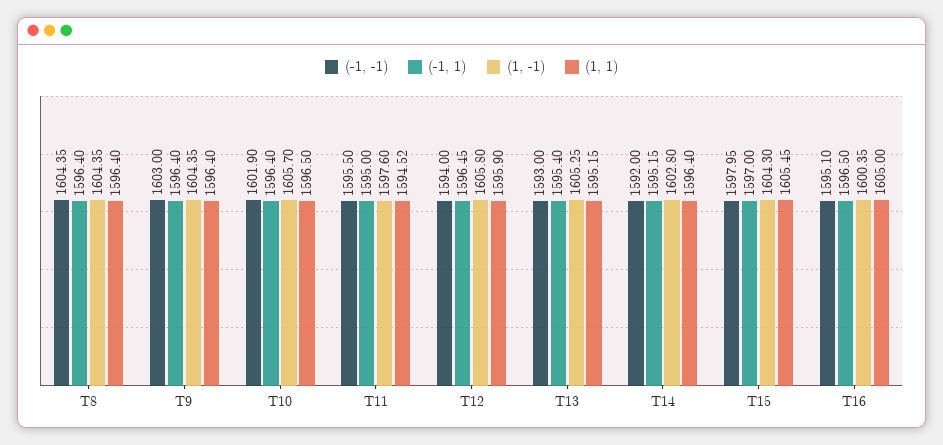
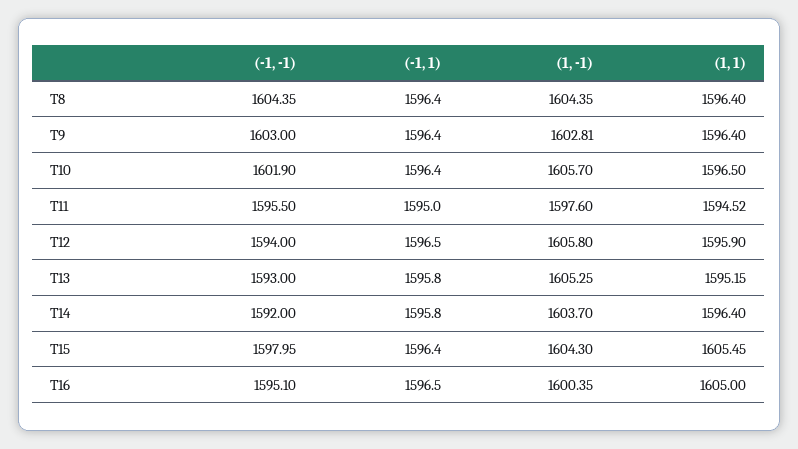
  {
    "(-1, -1)": {
      "T8": 1604.35,
      "T9": 1603,
      "T10": 1601.9,
      "T11": 1595.5,
      "T12": 1594,
      "T13": 1593,
      "T14": 1592,
      "T15": 1597.95,
      "T16": 1595.1
    },
    "(-1, 1)": {
      "T8": 1596.4,
      "T9": 1596.4,
      "T10": 1596.4,
      "T11": 1595,
-     "T12": 1596.45,
+     "T12": 1596.5,
-     "T13": 1595.4,
+     "T13": 1595.8,
-     "T14": 1595.15,
+     "T14": 1595.8,
-     "T15": 1597,
+     "T15": 1596.4,
      "T16": 1596.5
    },
    "(1, -1)": {
      "T8": 1604.35,
-     "T9": 1604.35,
+     "T9": 1602.81,
      "T10": 1605.7,
      "T11": 1597.6,
      "T12": 1605.8,
      "T13": 1605.25,
-     "T14": 1602.8,
+     "T14": 1603.7,
      "T15": 1604.3,
      "T16": 1600.35
    },
    "(1, 1)": {
      "T8": 1596.4,
      "T9": 1596.4,
      "T10": 1596.5,
      "T11": 1594.52,
      "T12": 1595.9,
      "T13": 1595.15,
      "T14": 1596.4,
      "T15": 1605.45,
      "T16": 1605
    }
  }

